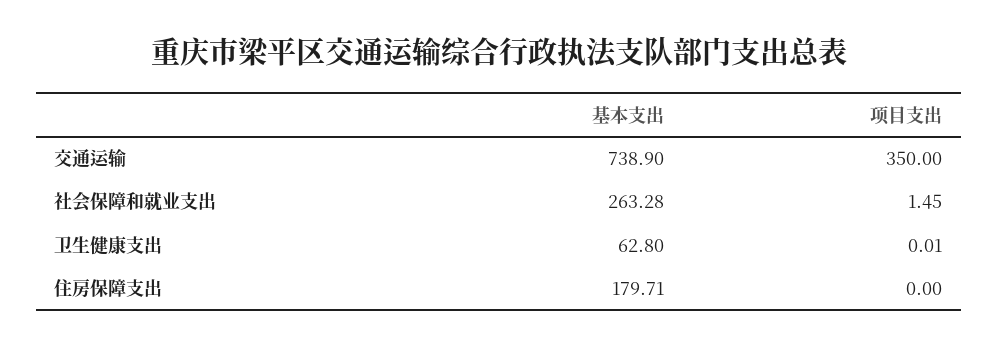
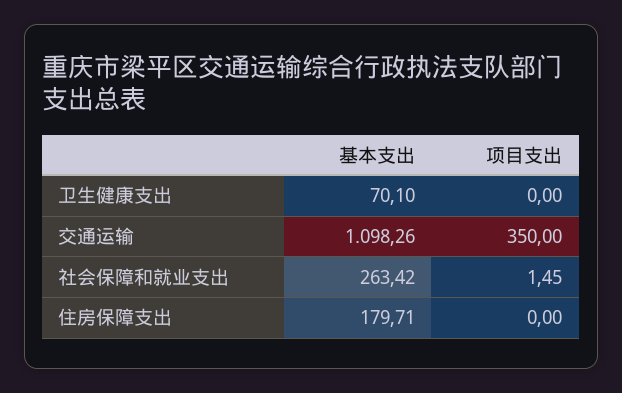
  {
    "基本支出": {
-     "交通运输": 738.9,
+     "交通运输": 1098.26,
-     "社会保障和就业支出": 263.28,
+     "社会保障和就业支出": 263.42,
-     "卫生健康支出": 62.8,
+     "卫生健康支出": 70.1,
      "住房保障支出": 179.71
    },
    "项目支出": {
      "交通运输": 350,
      "社会保障和就业支出": 1.45,
-     "卫生健康支出": 0.01,
+     "卫生健康支出": 0,
      "住房保障支出": 0
    }
  }

